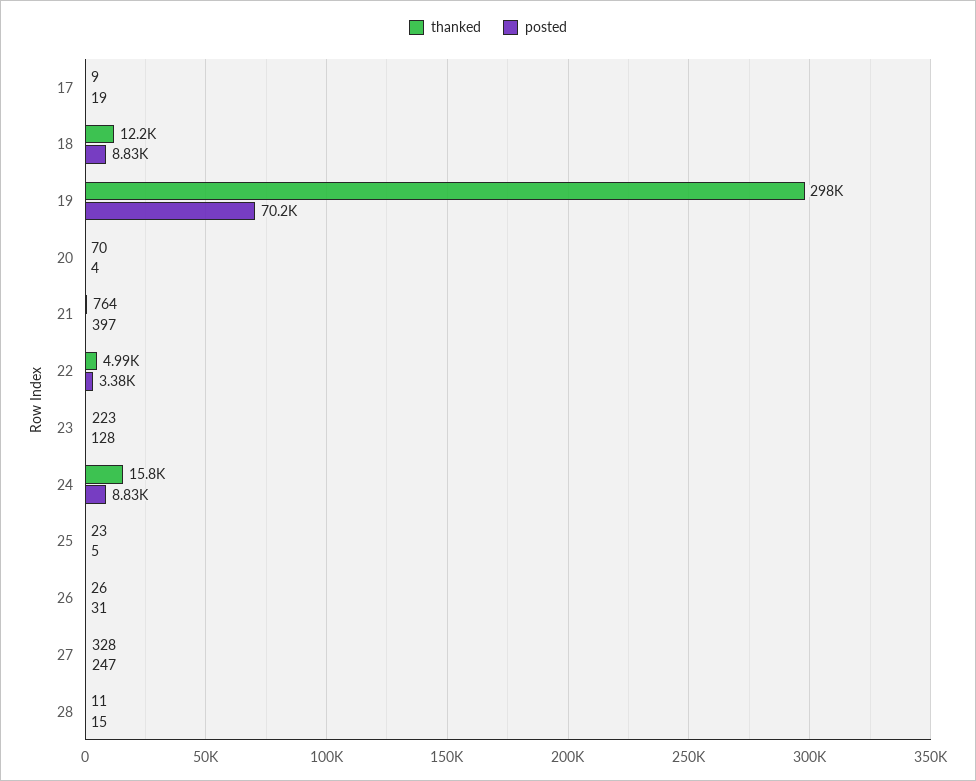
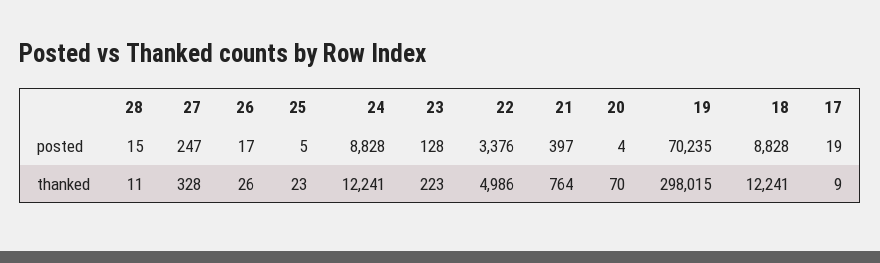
  {
    "thanked": {
      "17": 9,
      "18": 12241,
      "19": 298015,
      "20": 70,
      "21": 764,
      "22": 4986,
      "23": 223,
-     "24": 15800,
+     "24": 12241,
      "25": 23,
      "26": 26,
      "27": 328,
      "28": 11
    },
    "posted": {
      "17": 19,
      "18": 8828,
      "19": 70235,
      "20": 4,
      "21": 397,
      "22": 3376,
      "23": 128,
      "24": 8828,
      "25": 5,
-     "26": 31,
+     "26": 17,
      "27": 247,
      "28": 15
    }
  }

